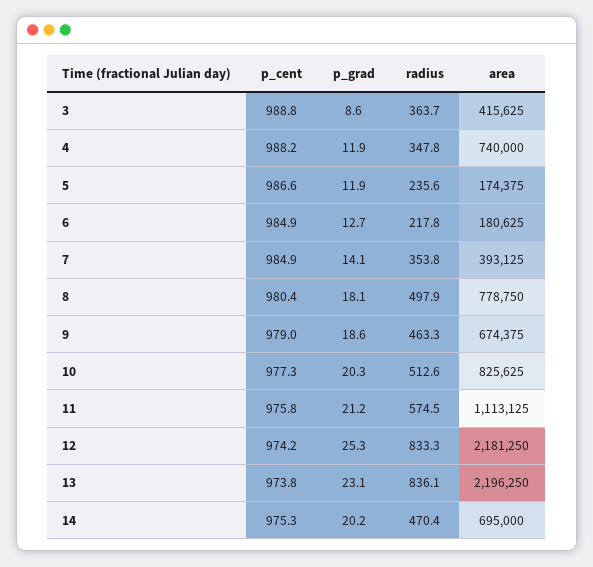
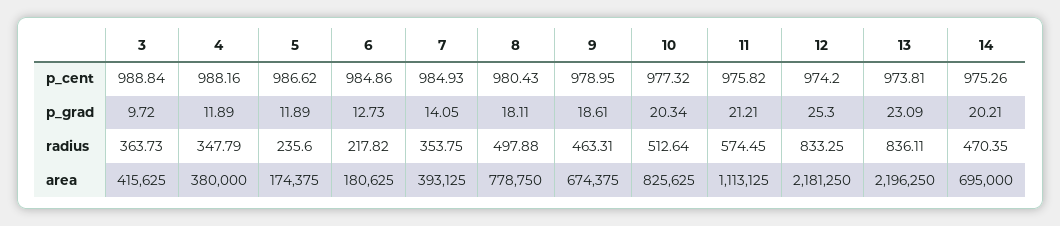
  {
    "p_cent": {
      "3": 988.84,
      "4": 988.16,
      "5": 986.62,
      "6": 984.86,
      "7": 984.93,
      "8": 980.43,
      "9": 978.95,
      "10": 977.32,
      "11": 975.82,
      "12": 974.2,
      "13": 973.81,
      "14": 975.26
    },
    "p_grad": {
-     "3": 8.6,
+     "3": 9.72,
      "4": 11.89,
      "5": 11.89,
      "6": 12.73,
      "7": 14.05,
      "8": 18.11,
      "9": 18.61,
      "10": 20.34,
      "11": 21.21,
      "12": 25.3,
      "13": 23.09,
      "14": 20.21
    },
    "radius": {
      "3": 363.73,
      "4": 347.79,
      "5": 235.6,
      "6": 217.82,
      "7": 353.75,
      "8": 497.88,
      "9": 463.31,
      "10": 512.64,
      "11": 574.45,
      "12": 833.25,
      "13": 836.11,
      "14": 470.35
    },
    "area": {
      "3": 415625,
-     "4": 740000,
+     "4": 380000,
      "5": 174375,
      "6": 180625,
      "7": 393125,
      "8": 778750,
      "9": 674375,
      "10": 825625,
      "11": 1113125,
      "12": 2181250,
      "13": 2196250,
      "14": 695000
    }
  }

